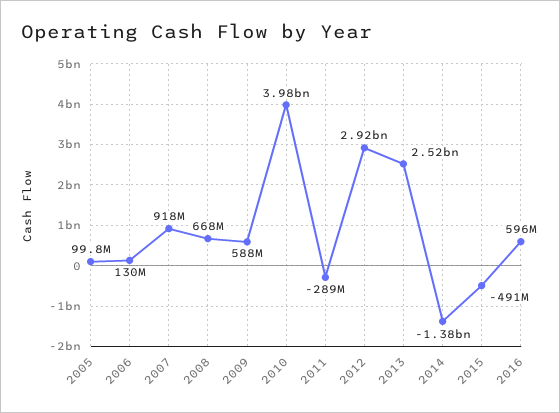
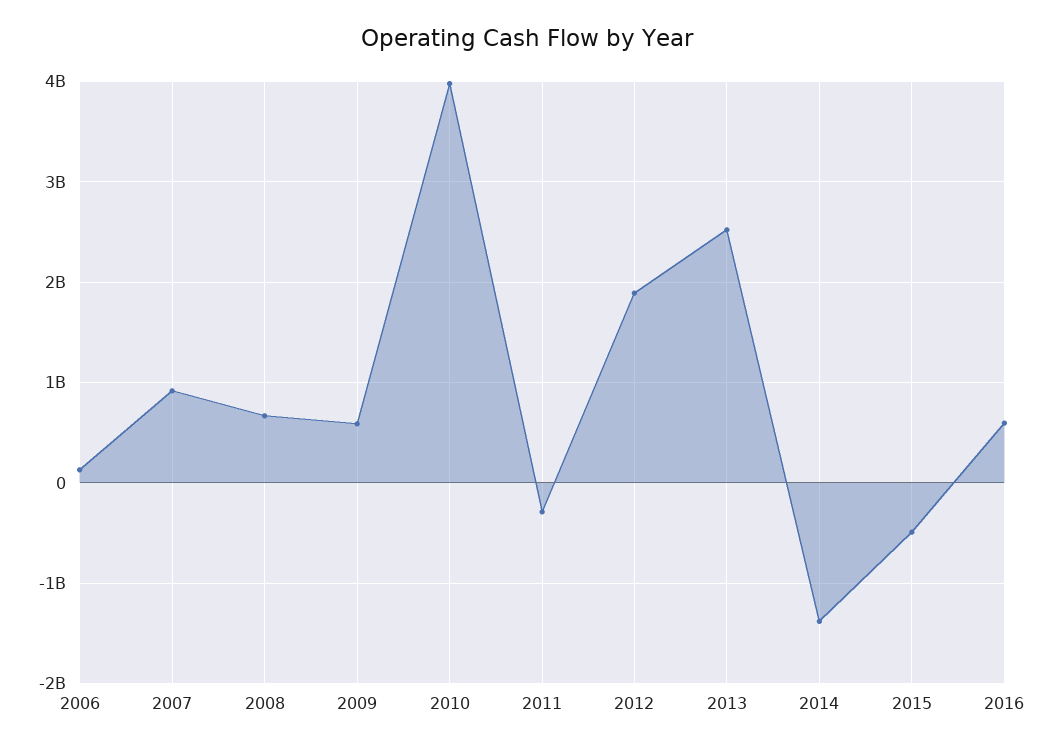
  {
-   "2005": 99800000,
    "2006": 130000000,
    "2007": 918000000,
    "2008": 668000000,
    "2009": 588000000,
    "2010": 3980000000,
    "2011": -289000000,
-   "2012": 2920000000,
+   "2012": 1900000000,
    "2013": 2520000000,
    "2014": -1380000000,
    "2015": -491000000,
    "2016": 596000000
  }

